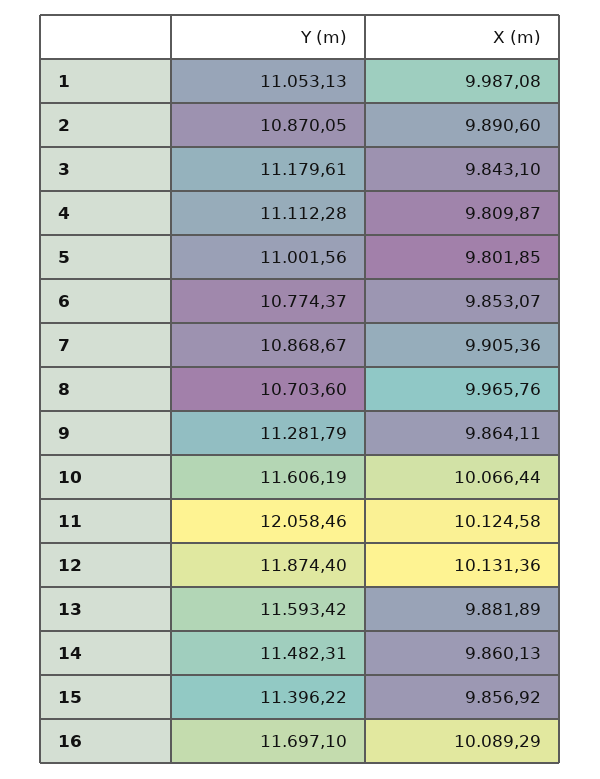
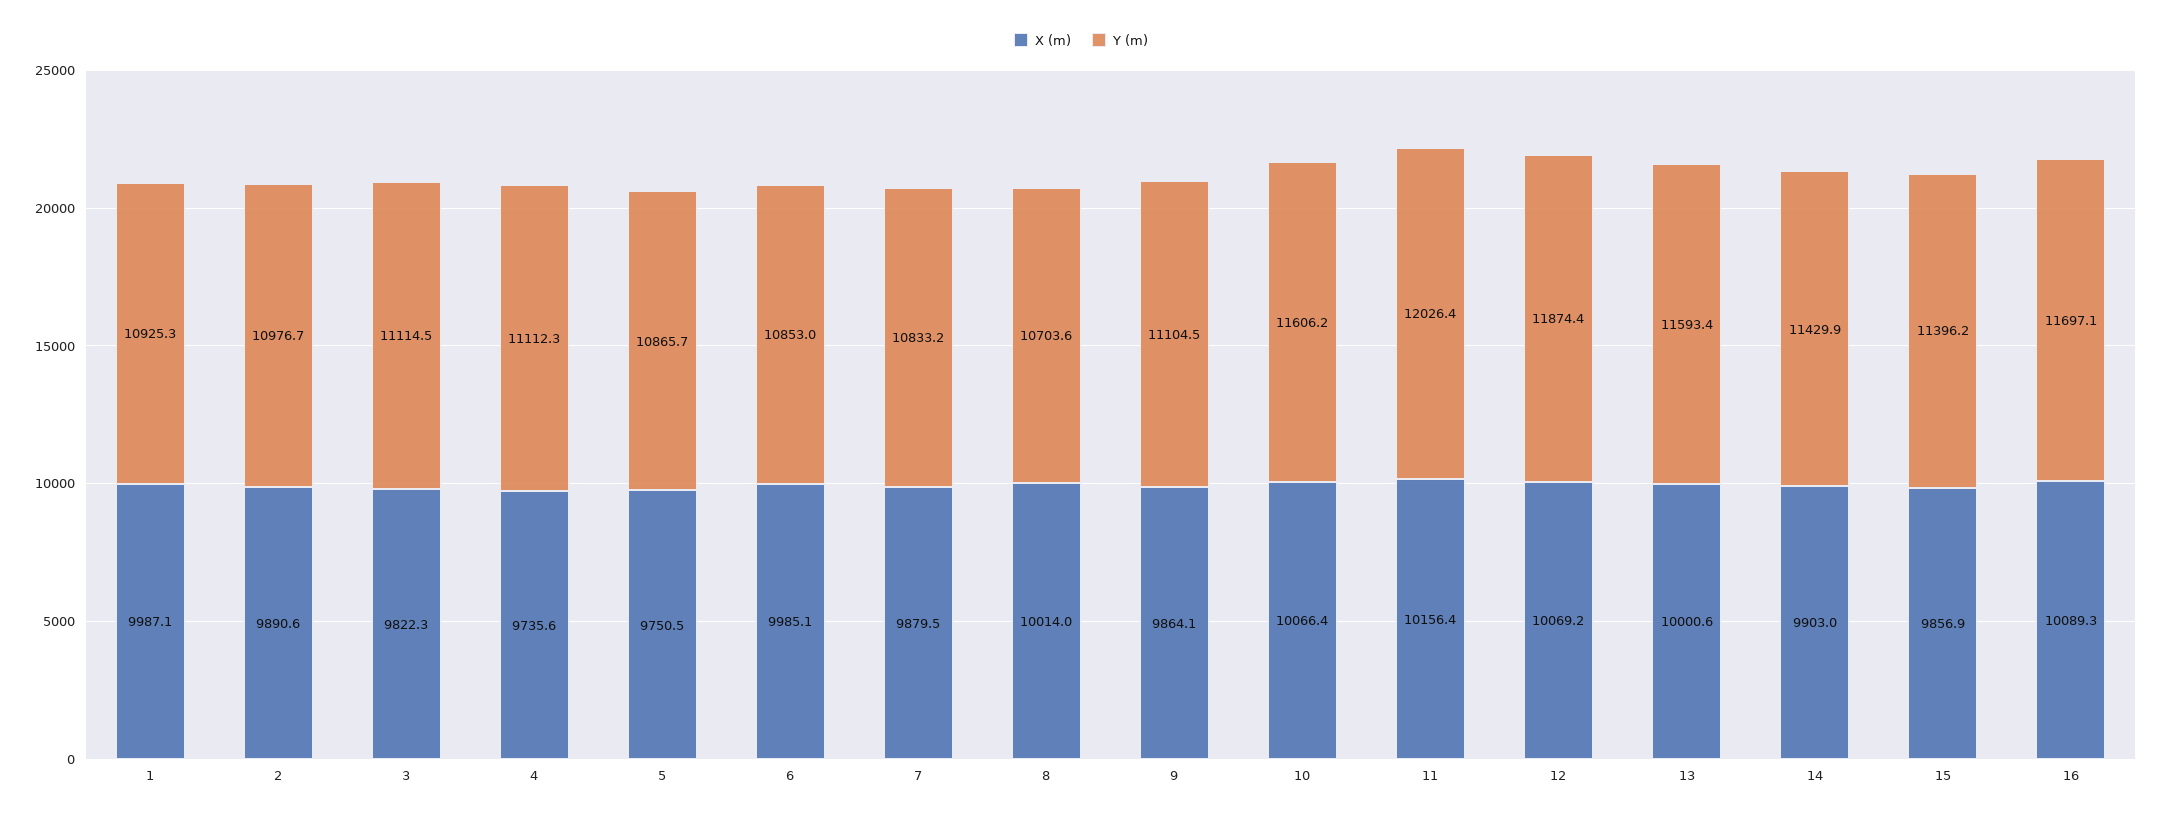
  {
    "Y (m)": {
-     "1": 11053.13,
+     "1": 10925.3,
-     "2": 10870.05,
+     "2": 10976.7,
-     "3": 11179.61,
+     "3": 11114.5,
      "4": 11112.28,
-     "5": 11001.56,
+     "5": 10865.7,
-     "6": 10774.37,
+     "6": 10853,
-     "7": 10868.67,
+     "7": 10833.2,
      "8": 10703.6,
-     "9": 11281.79,
+     "9": 11104.5,
      "10": 11606.19,
-     "11": 12058.46,
+     "11": 12026.4,
      "12": 11874.4,
      "13": 11593.42,
-     "14": 11482.31,
+     "14": 11429.9,
      "15": 11396.22,
      "16": 11697.1
    },
    "X (m)": {
      "1": 9987.08,
      "2": 9890.6,
-     "3": 9843.1,
+     "3": 9822.3,
-     "4": 9809.87,
+     "4": 9735.6,
-     "5": 9801.85,
+     "5": 9750.5,
-     "6": 9853.07,
+     "6": 9985.1,
-     "7": 9905.36,
+     "7": 9879.5,
-     "8": 9965.76,
+     "8": 10014,
      "9": 9864.11,
      "10": 10066.44,
-     "11": 10124.58,
+     "11": 10156.4,
-     "12": 10131.36,
+     "12": 10069.2,
-     "13": 9881.89,
+     "13": 10000.6,
-     "14": 9860.13,
+     "14": 9903,
      "15": 9856.92,
      "16": 10089.29
    }
  }

